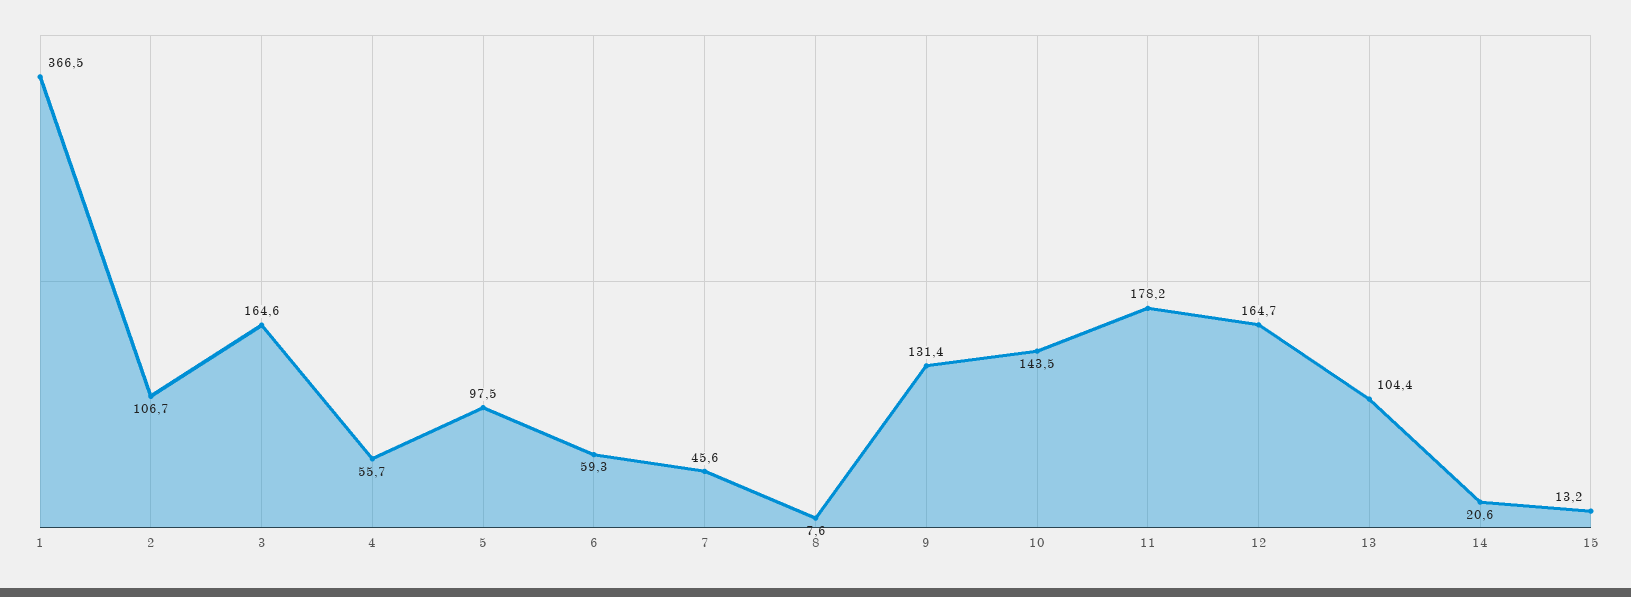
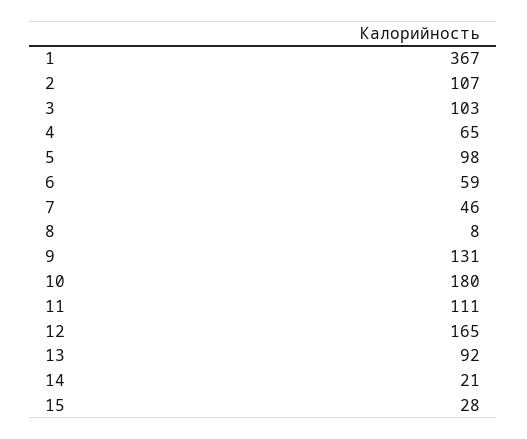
  {
    "1": 366.5,
    "2": 106.7,
-   "3": 164.6,
+   "3": 103,
-   "4": 55.7,
+   "4": 65,
    "5": 97.5,
    "6": 59.3,
    "7": 45.6,
    "8": 7.6,
    "9": 131.4,
-   "10": 143.5,
+   "10": 180,
-   "11": 178.2,
+   "11": 111,
    "12": 164.7,
-   "13": 104.4,
+   "13": 92,
    "14": 20.6,
-   "15": 13.2
+   "15": 28
  }

